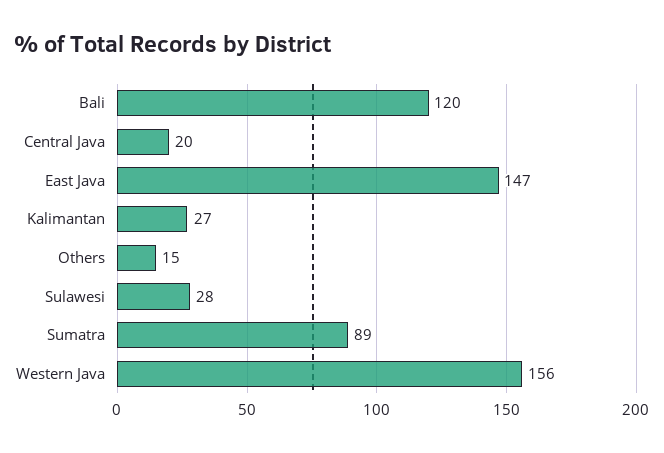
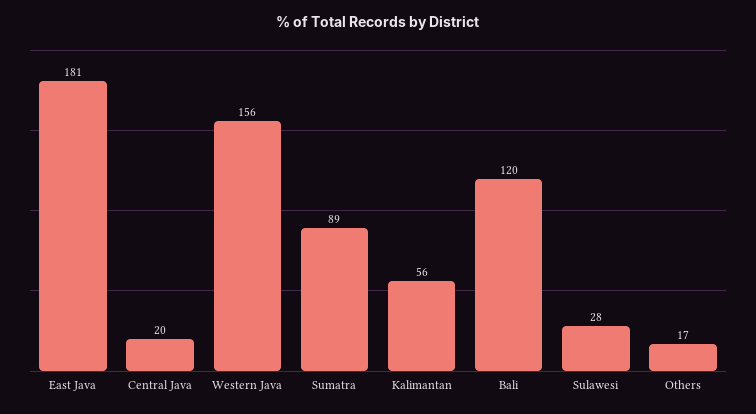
  {
    "Bali": 120,
    "Central Java": 20,
-   "East Java": 147,
+   "East Java": 181,
-   "Kalimantan": 27,
+   "Kalimantan": 56,
-   "Others": 15,
+   "Others": 17,
    "Sulawesi": 28,
    "Sumatra": 89,
    "Western Java": 156
  }

